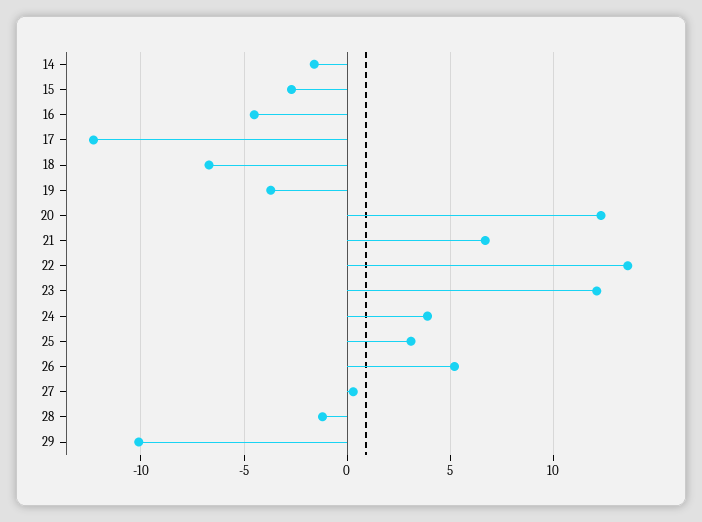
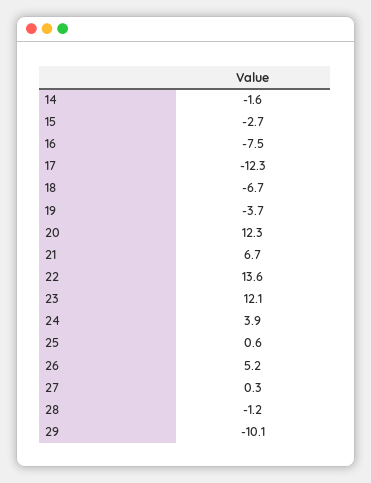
  {
    "14": -1.6,
    "15": -2.7,
-   "16": -4.5,
+   "16": -7.5,
    "17": -12.3,
    "18": -6.7,
    "19": -3.7,
    "20": 12.3,
    "21": 6.7,
    "22": 13.6,
    "23": 12.1,
    "24": 3.9,
-   "25": 3,
+   "25": 0.6,
    "26": 5.2,
    "27": 0.3,
    "28": -1.2,
    "29": -10.1
  }

